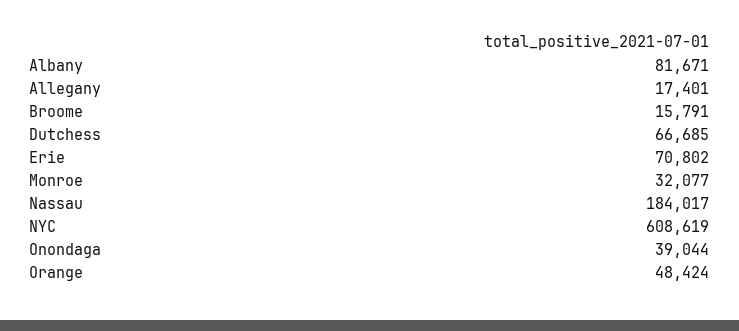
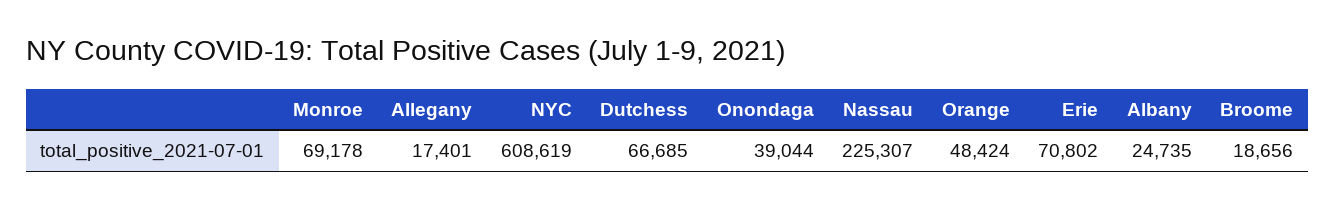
  {
-   "Albany": 81671,
+   "Albany": 24735,
    "Allegany": 17401,
-   "Broome": 15791,
+   "Broome": 18656,
    "Dutchess": 66685,
    "Erie": 70802,
-   "Monroe": 32077,
+   "Monroe": 69178,
-   "Nassau": 184017,
+   "Nassau": 225307,
    "NYC": 608619,
    "Onondaga": 39044,
    "Orange": 48424
  }

